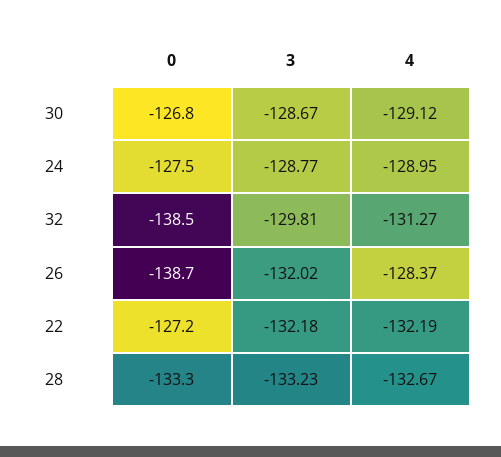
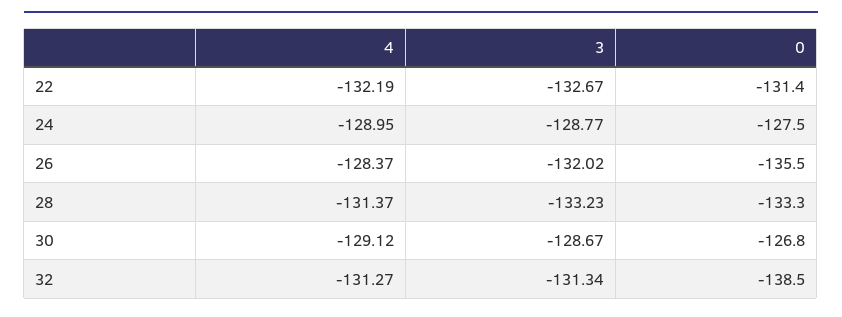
  {
    "0": {
      "30": -126.8,
      "24": -127.5,
      "32": -138.5,
-     "26": -138.7,
+     "26": -135.5,
-     "22": -127.2,
+     "22": -131.4,
      "28": -133.3
    },
    "3": {
      "30": -128.67,
      "24": -128.77,
-     "32": -129.81,
+     "32": -131.34,
      "26": -132.02,
-     "22": -132.18,
+     "22": -132.67,
      "28": -133.23
    },
    "4": {
      "30": -129.12,
      "24": -128.95,
      "32": -131.27,
      "26": -128.37,
      "22": -132.19,
-     "28": -132.67
+     "28": -131.37
    }
  }

